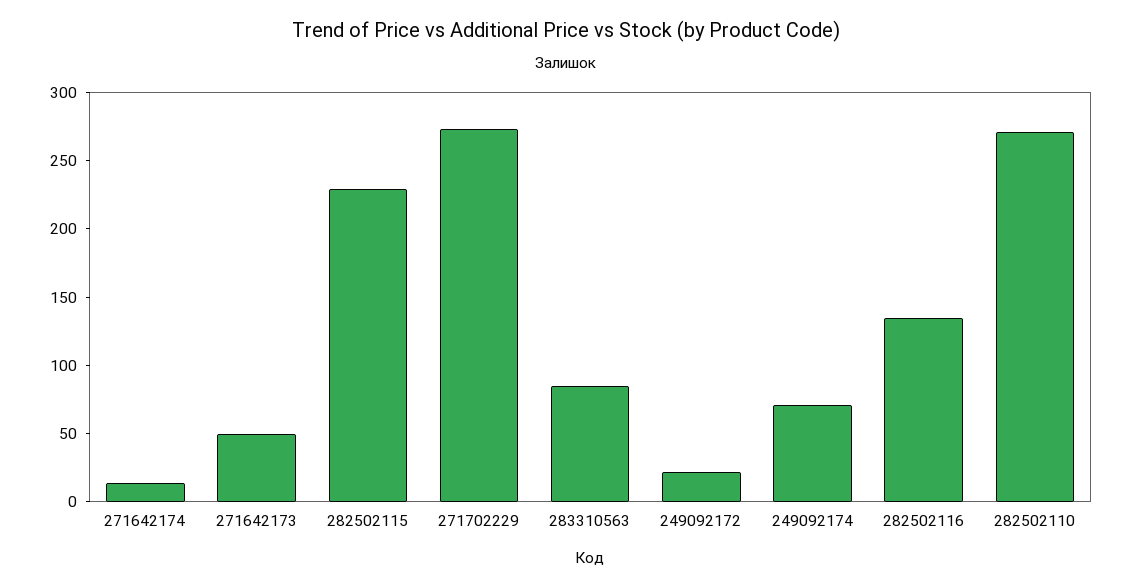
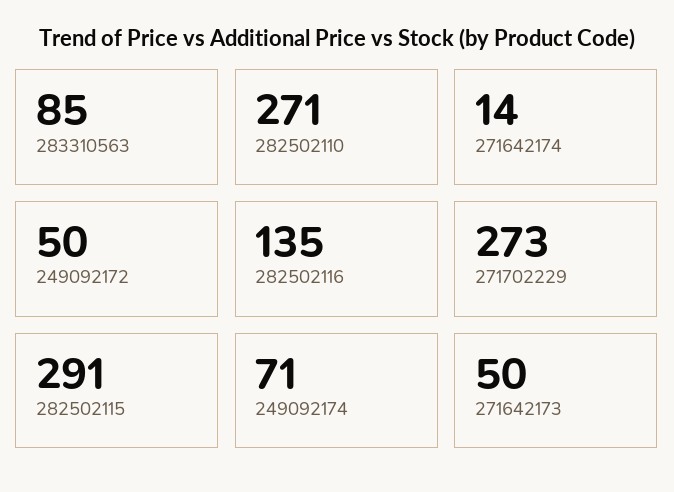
  {
    "271642174": 14,
    "271642173": 50,
-   "282502115": 230,
+   "282502115": 291,
    "271702229": 273,
    "283310563": 85,
-   "249092172": 20,
+   "249092172": 50,
    "249092174": 71,
    "282502116": 135,
    "282502110": 271
  }

